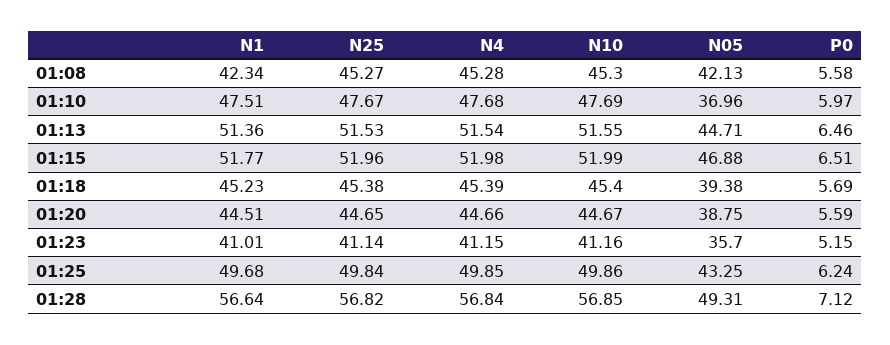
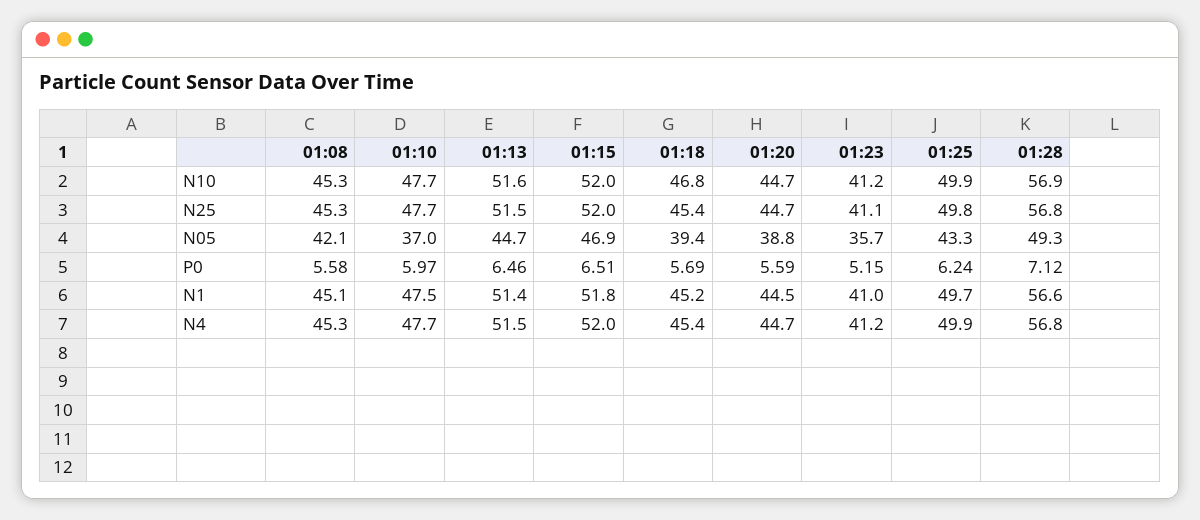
  {
    "N1": {
-     "01:08": 42.34,
+     "01:08": 45.1,
      "01:10": 47.51,
      "01:13": 51.36,
      "01:15": 51.77,
      "01:18": 45.23,
      "01:20": 44.51,
      "01:23": 41.01,
      "01:25": 49.68,
      "01:28": 56.64
    },
    "N25": {
      "01:08": 45.27,
      "01:10": 47.67,
      "01:13": 51.53,
      "01:15": 51.96,
      "01:18": 45.38,
      "01:20": 44.65,
      "01:23": 41.14,
      "01:25": 49.84,
      "01:28": 56.82
    },
    "N4": {
      "01:08": 45.28,
      "01:10": 47.68,
      "01:13": 51.54,
      "01:15": 51.98,
      "01:18": 45.39,
      "01:20": 44.66,
      "01:23": 41.15,
      "01:25": 49.85,
      "01:28": 56.84
    },
    "N10": {
      "01:08": 45.3,
      "01:10": 47.69,
      "01:13": 51.55,
      "01:15": 51.99,
-     "01:18": 45.4,
+     "01:18": 46.8,
      "01:20": 44.67,
      "01:23": 41.16,
      "01:25": 49.86,
      "01:28": 56.85
    },
    "N05": {
      "01:08": 42.13,
      "01:10": 36.96,
      "01:13": 44.71,
      "01:15": 46.88,
      "01:18": 39.38,
      "01:20": 38.75,
      "01:23": 35.7,
      "01:25": 43.25,
      "01:28": 49.31
    },
    "P0": {
      "01:08": 5.58,
      "01:10": 5.97,
      "01:13": 6.46,
      "01:15": 6.51,
      "01:18": 5.69,
      "01:20": 5.59,
      "01:23": 5.15,
      "01:25": 6.24,
      "01:28": 7.12
    }
  }

